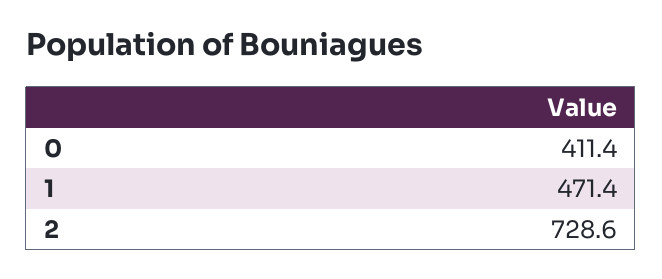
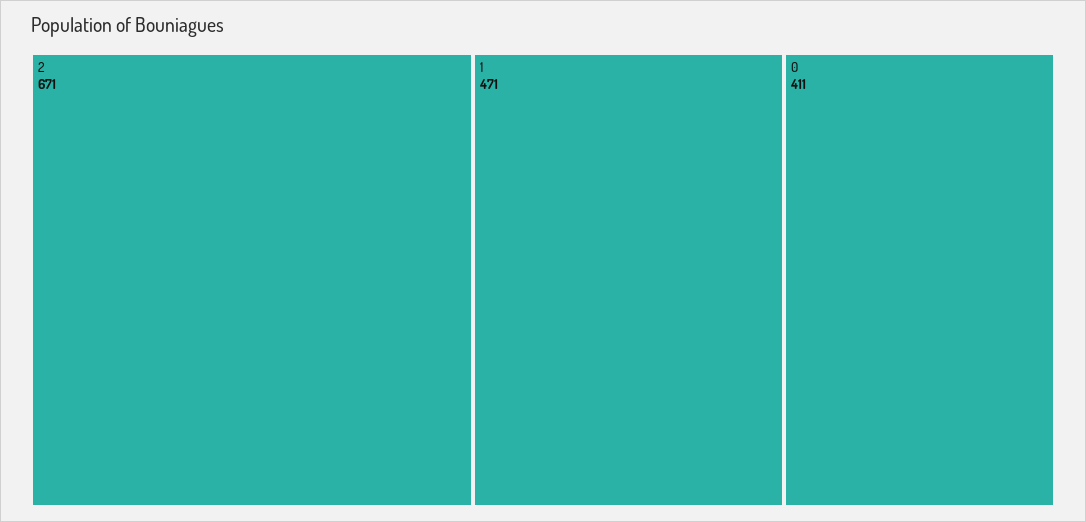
  {
    "0": 411.4,
    "1": 471.4,
-   "2": 728.6
+   "2": 671
  }

